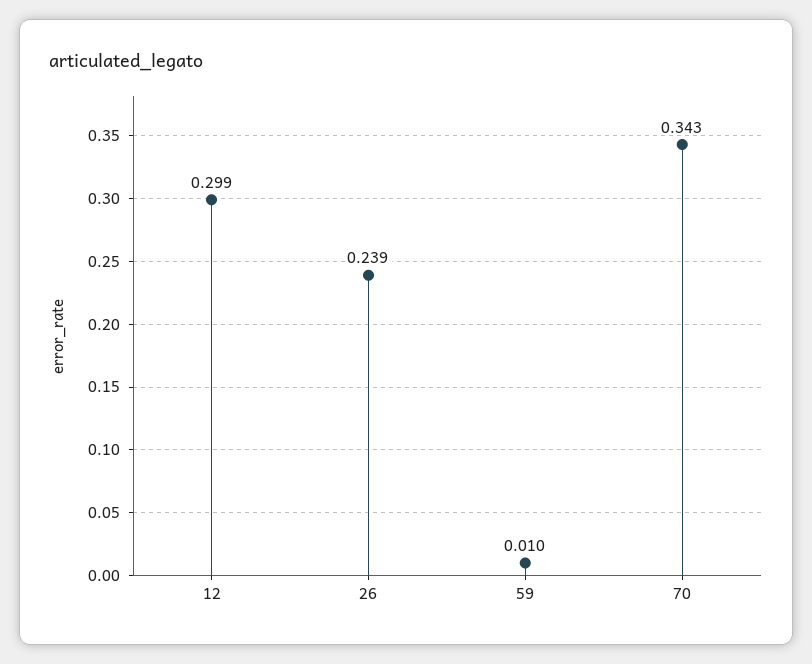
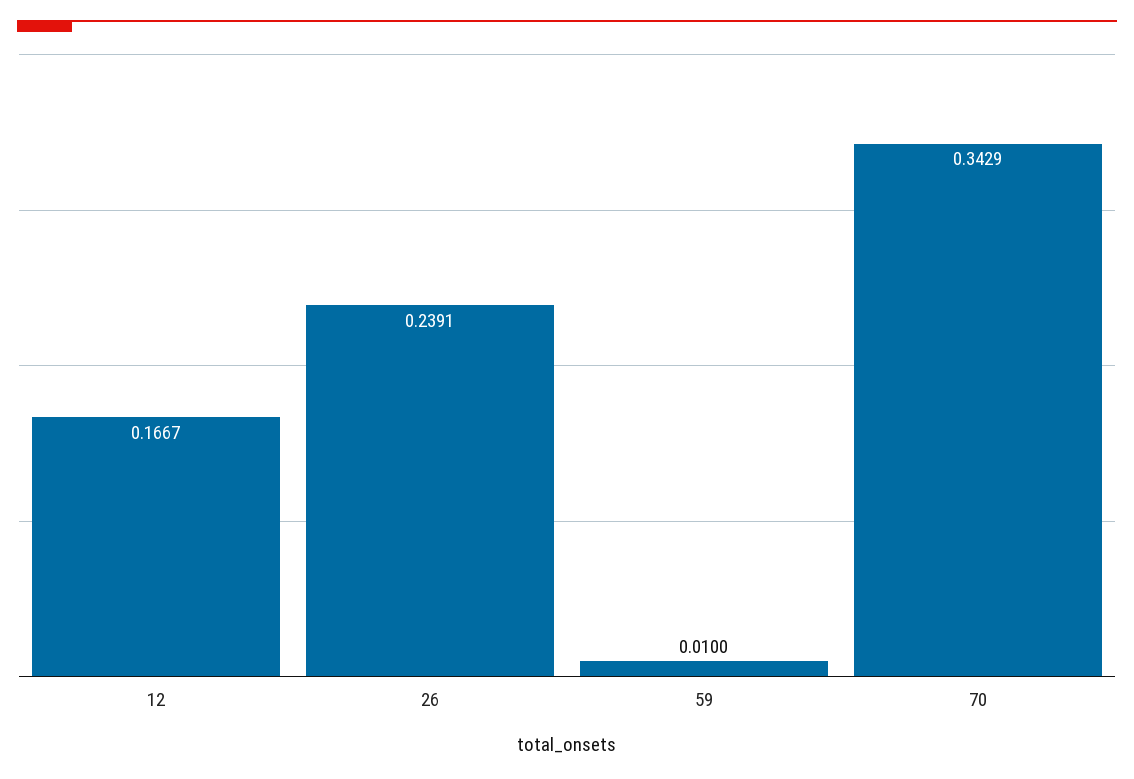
  {
-   "12": 0.299,
+   "12": 0.1667,
    "26": 0.2391,
    "59": 0.01,
    "70": 0.3429
  }

